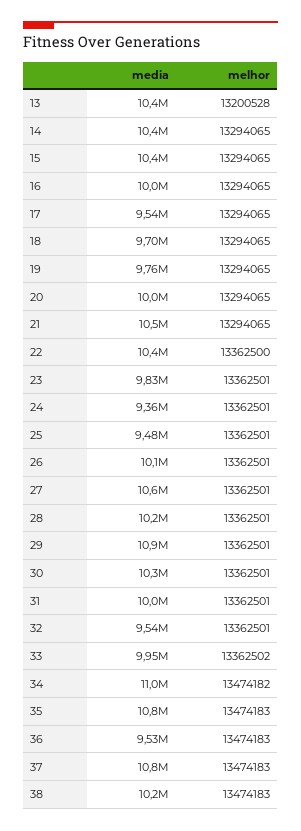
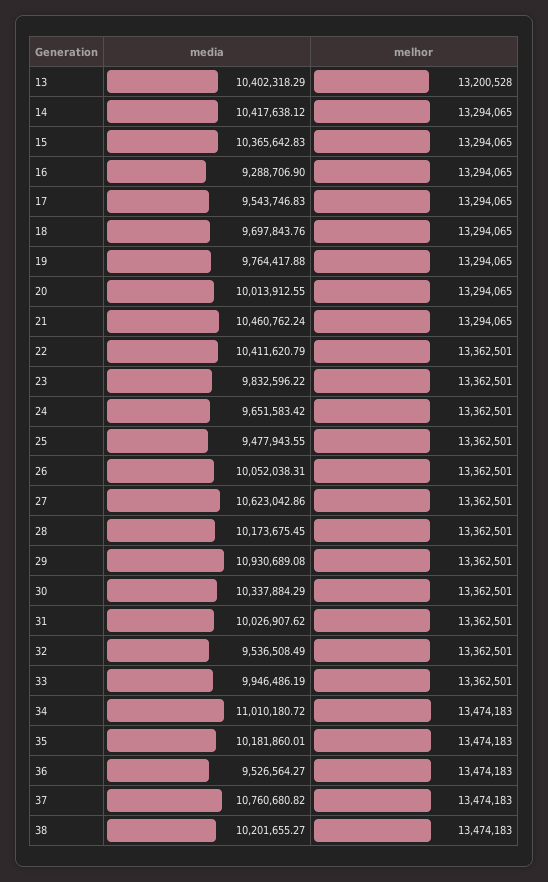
  {
    "media": {
      "13": 10402318.29,
      "14": 10417638.12,
      "15": 10365642.83,
-     "16": 10000000,
+     "16": 9288706.9,
      "17": 9543746.83,
      "18": 9697843.76,
      "19": 9764417.88,
      "20": 10013912.55,
      "21": 10460762.24,
      "22": 10411620.79,
      "23": 9832596.22,
-     "24": 9360000,
+     "24": 9651583.42,
      "25": 9477943.55,
      "26": 10052038.31,
      "27": 10623042.86,
      "28": 10173675.45,
      "29": 10930689.08,
      "30": 10337884.29,
      "31": 10026907.62,
      "32": 9536508.49,
      "33": 9946486.19,
      "34": 11010180.72,
-     "35": 10800000,
+     "35": 10181860.01,
      "36": 9526564.27,
      "37": 10760680.82,
      "38": 10201655.27
    },
    "melhor": {
      "13": 13200528,
      "14": 13294065,
      "15": 13294065,
      "16": 13294065,
      "17": 13294065,
      "18": 13294065,
      "19": 13294065,
      "20": 13294065,
      "21": 13294065,
-     "22": 13362500,
+     "22": 13362501,
      "23": 13362501,
      "24": 13362501,
      "25": 13362501,
      "26": 13362501,
      "27": 13362501,
      "28": 13362501,
      "29": 13362501,
      "30": 13362501,
      "31": 13362501,
      "32": 13362501,
-     "33": 13362502,
+     "33": 13362501,
-     "34": 13474182,
+     "34": 13474183,
      "35": 13474183,
      "36": 13474183,
      "37": 13474183,
      "38": 13474183
    }
  }

